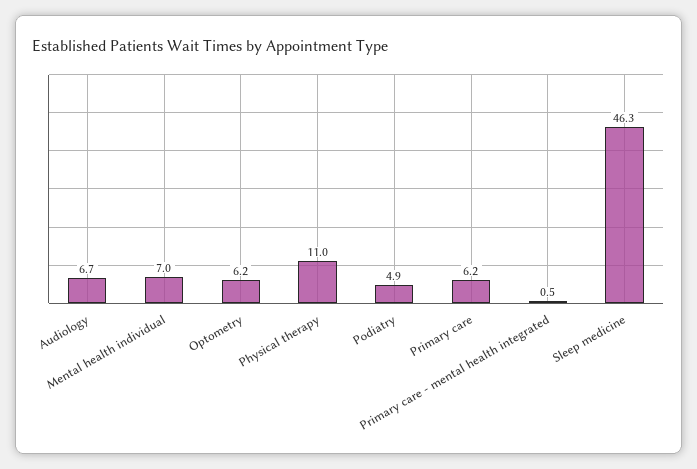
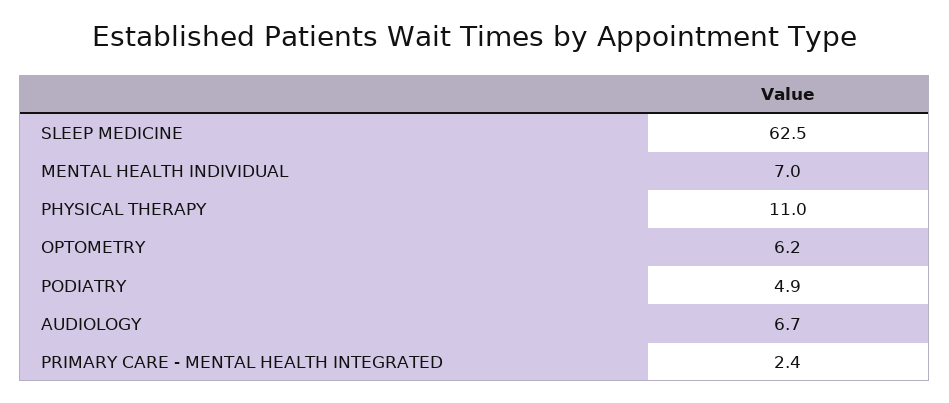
  {
    "Audiology": 6.7,
    "Mental health individual": 7,
    "Optometry": 6.2,
    "Physical therapy": 11,
    "Podiatry": 4.9,
-   "Primary care": 6.2,
-   "Primary care - mental health integrated": 0.5,
+   "Primary care - mental health integrated": 2.4,
-   "Sleep medicine": 46.3
+   "Sleep medicine": 62.5
  }

